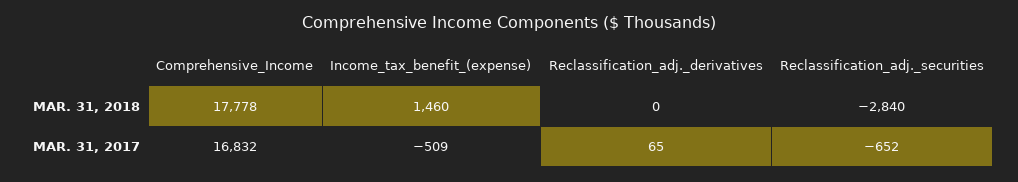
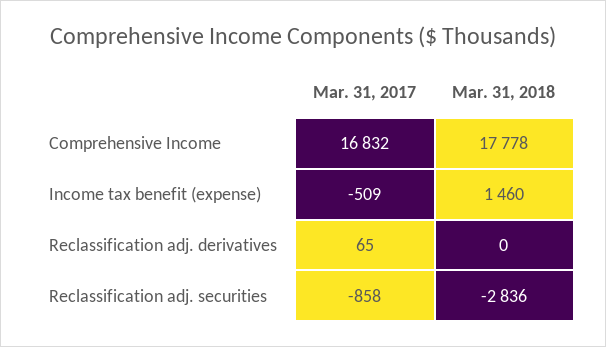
  {
    "Comprehensive_Income": {
      "MAR. 31, 2018": 17778,
      "MAR. 31, 2017": 16832
    },
    "Income_tax_benefit_(expense)": {
      "MAR. 31, 2018": 1460,
      "MAR. 31, 2017": -509
    },
    "Reclassification_adj._derivatives": {
      "MAR. 31, 2018": 0,
      "MAR. 31, 2017": 65
    },
    "Reclassification_adj._securities": {
-     "MAR. 31, 2018": -2840,
+     "MAR. 31, 2018": -2836,
-     "MAR. 31, 2017": -652
+     "MAR. 31, 2017": -858
    }
  }

